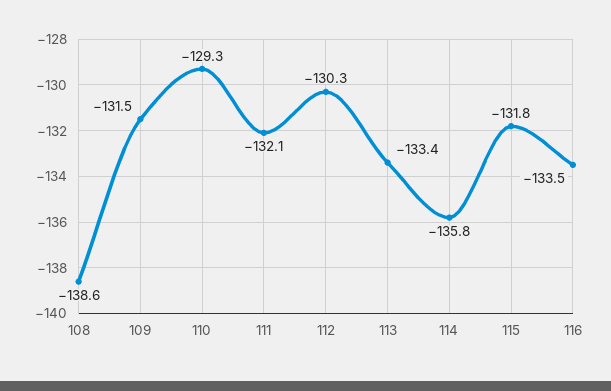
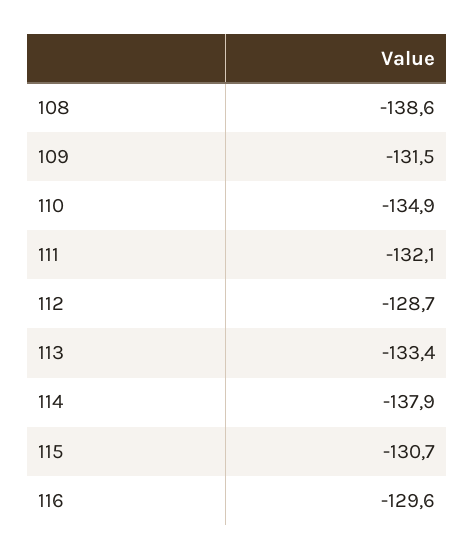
  {
    "108": -138.6,
    "109": -131.5,
-   "110": -129.3,
+   "110": -134.9,
    "111": -132.1,
-   "112": -130.3,
+   "112": -128.7,
    "113": -133.4,
-   "114": -135.8,
+   "114": -137.9,
-   "115": -131.8,
+   "115": -130.7,
-   "116": -133.5
+   "116": -129.6
  }

